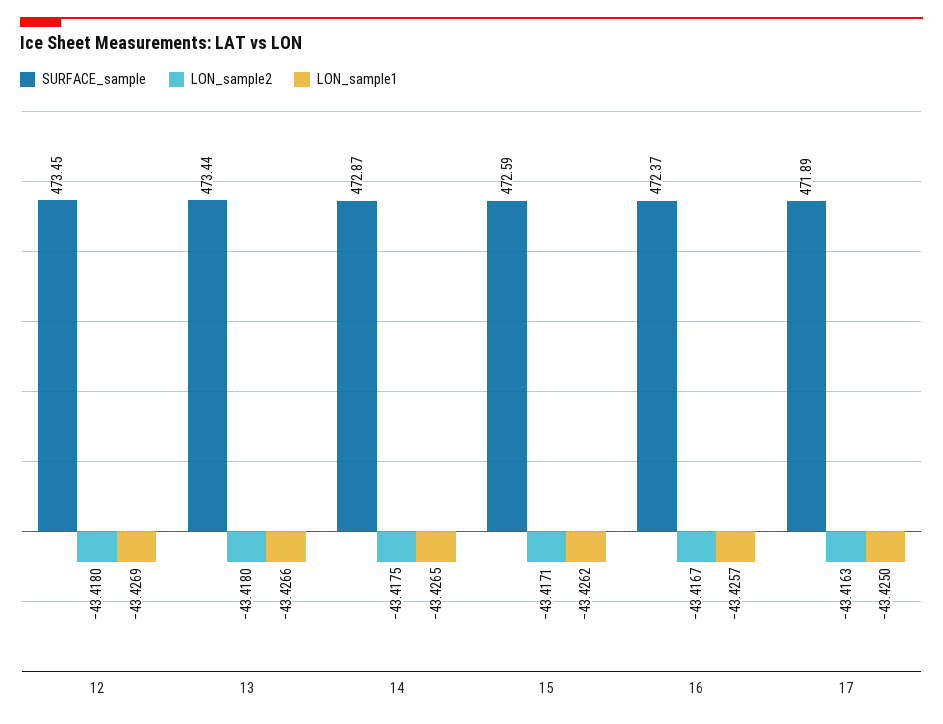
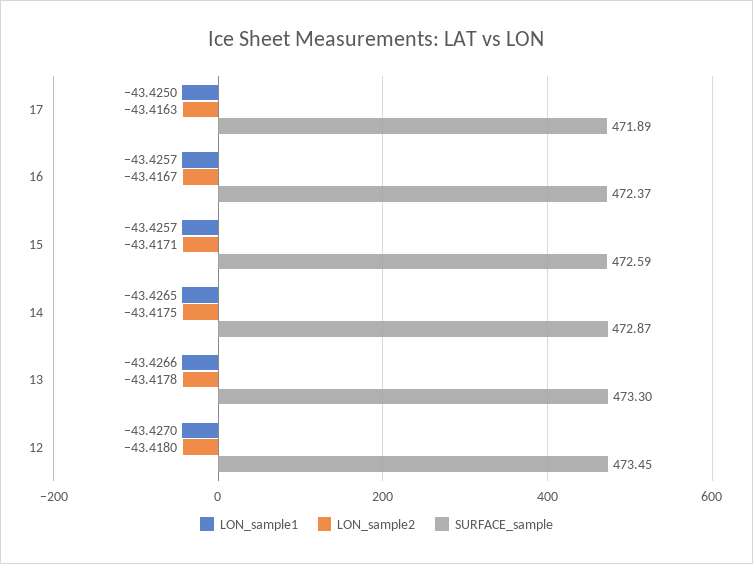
  {
    "SURFACE_sample": {
      "12": 473.45,
-     "13": 473.44,
+     "13": 473.3,
      "14": 472.87,
      "15": 472.59,
      "16": 472.37,
      "17": 471.89
    },
    "LON_sample2": {
      "12": -43.418,
-     "13": -43.418,
+     "13": -43.4178,
      "14": -43.4175,
      "15": -43.4171,
      "16": -43.4167,
      "17": -43.4163
    },
    "LON_sample1": {
-     "12": -43.4269,
+     "12": -43.427,
      "13": -43.4266,
      "14": -43.4265,
-     "15": -43.4262,
+     "15": -43.4257,
      "16": -43.4257,
      "17": -43.425
    }
  }

